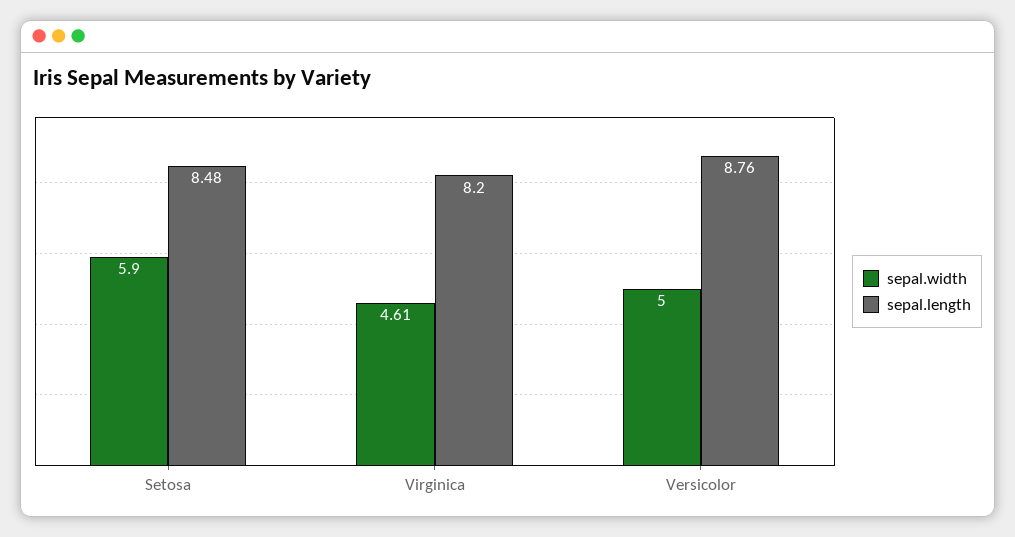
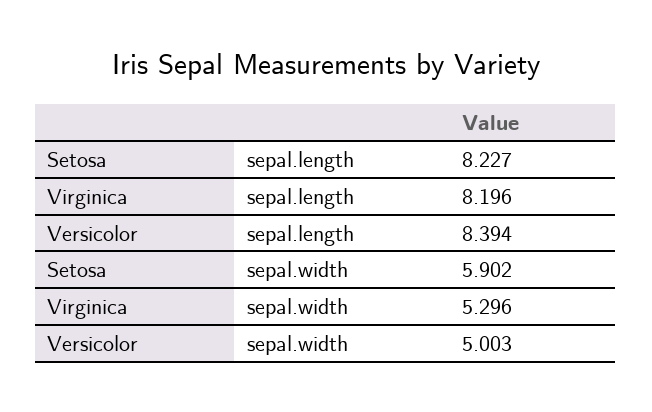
  {
    "sepal.width": {
      "Setosa": 5.902,
-     "Virginica": 4.61,
+     "Virginica": 5.296,
      "Versicolor": 5.003
    },
    "sepal.length": {
-     "Setosa": 8.48,
+     "Setosa": 8.227,
      "Virginica": 8.196,
-     "Versicolor": 8.76
+     "Versicolor": 8.394
    }
  }

